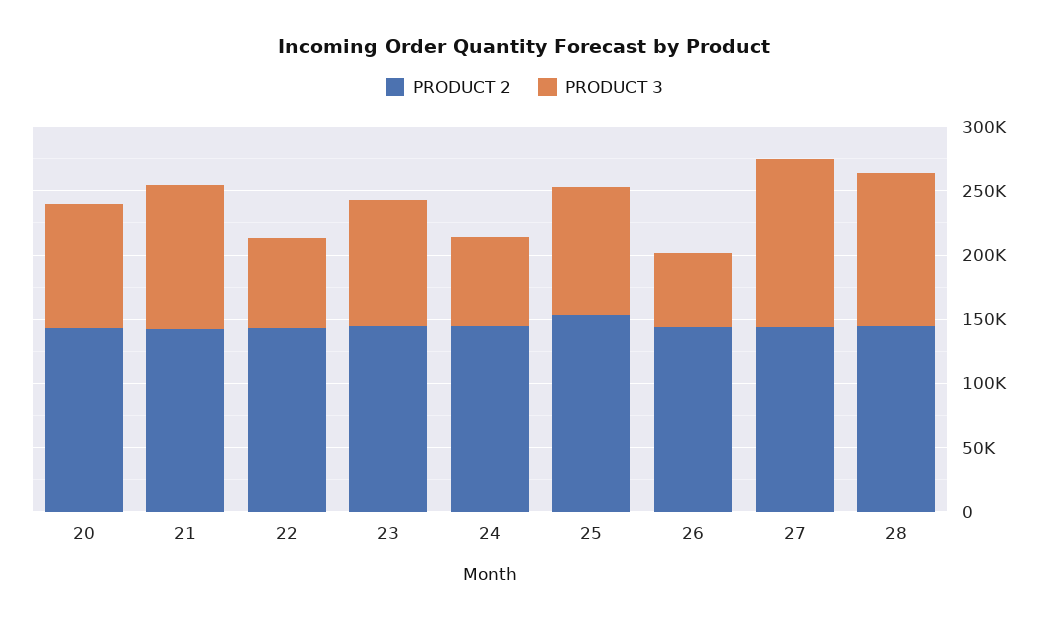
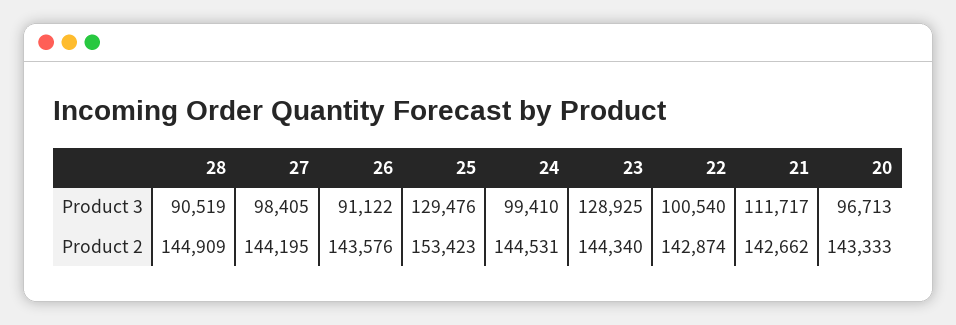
  {
    "PRODUCT 2": {
      "20": 143333,
      "21": 142662,
      "22": 142874,
      "23": 144340,
      "24": 144531,
      "25": 153423,
      "26": 143576,
      "27": 144195,
      "28": 144909
    },
    "PRODUCT 3": {
      "20": 96713,
      "21": 111717,
-     "22": 70000,
+     "22": 100540,
-     "23": 100000,
+     "23": 128925,
-     "24": 70000,
+     "24": 99410,
-     "25": 100000,
+     "25": 129476,
-     "26": 60000,
+     "26": 91122,
-     "27": 130000,
+     "27": 98405,
-     "28": 120000
+     "28": 90519
    }
  }

